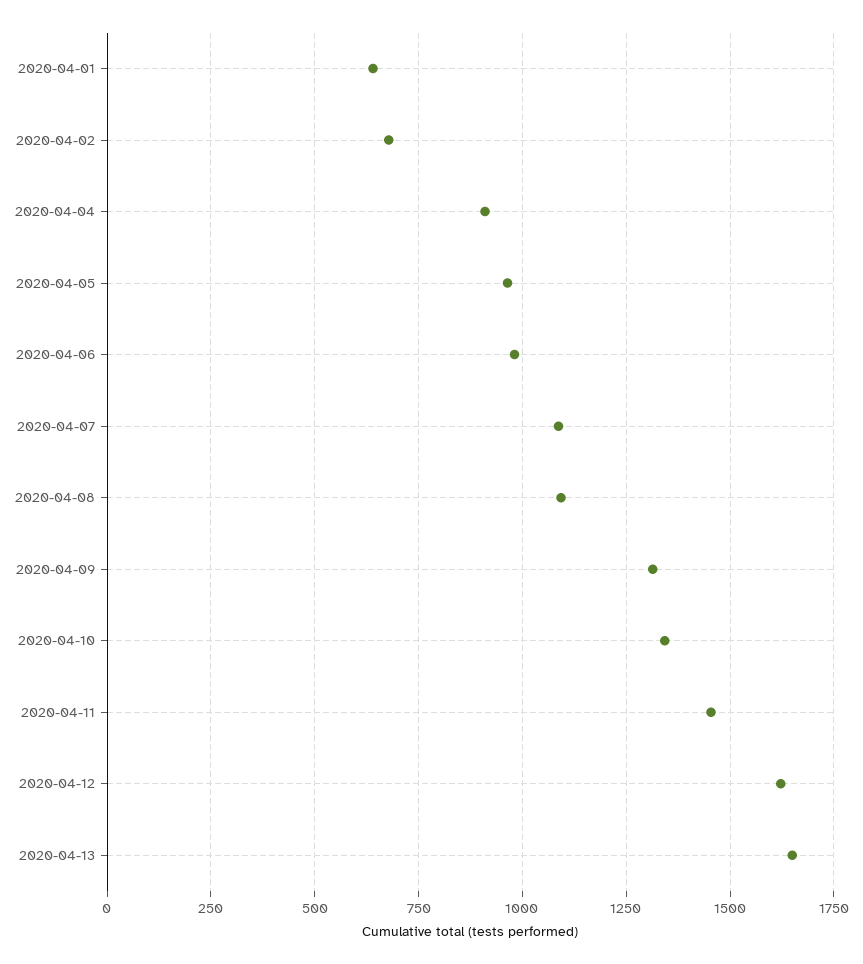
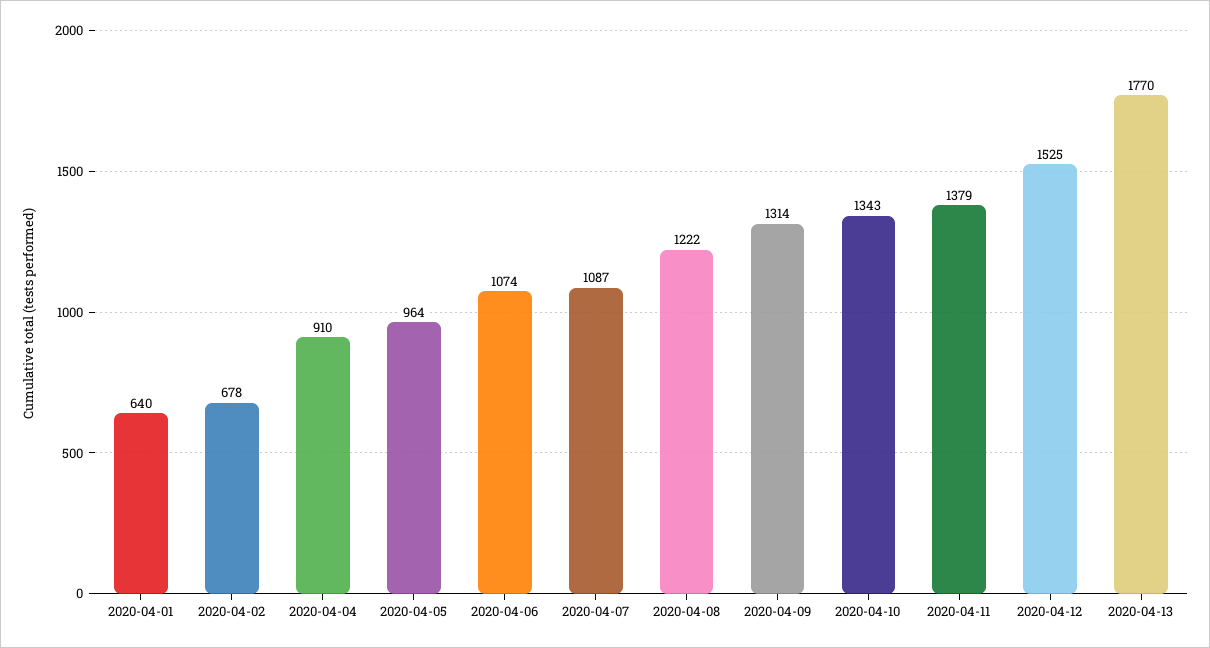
  {
    "2020-04-01": 640,
    "2020-04-02": 678,
    "2020-04-04": 910,
    "2020-04-05": 964,
-   "2020-04-06": 975,
+   "2020-04-06": 1074,
    "2020-04-07": 1087,
-   "2020-04-08": 1100,
+   "2020-04-08": 1222,
    "2020-04-09": 1314,
    "2020-04-10": 1343,
-   "2020-04-11": 1450,
+   "2020-04-11": 1379,
-   "2020-04-12": 1625,
+   "2020-04-12": 1525,
-   "2020-04-13": 1650
+   "2020-04-13": 1770
  }

